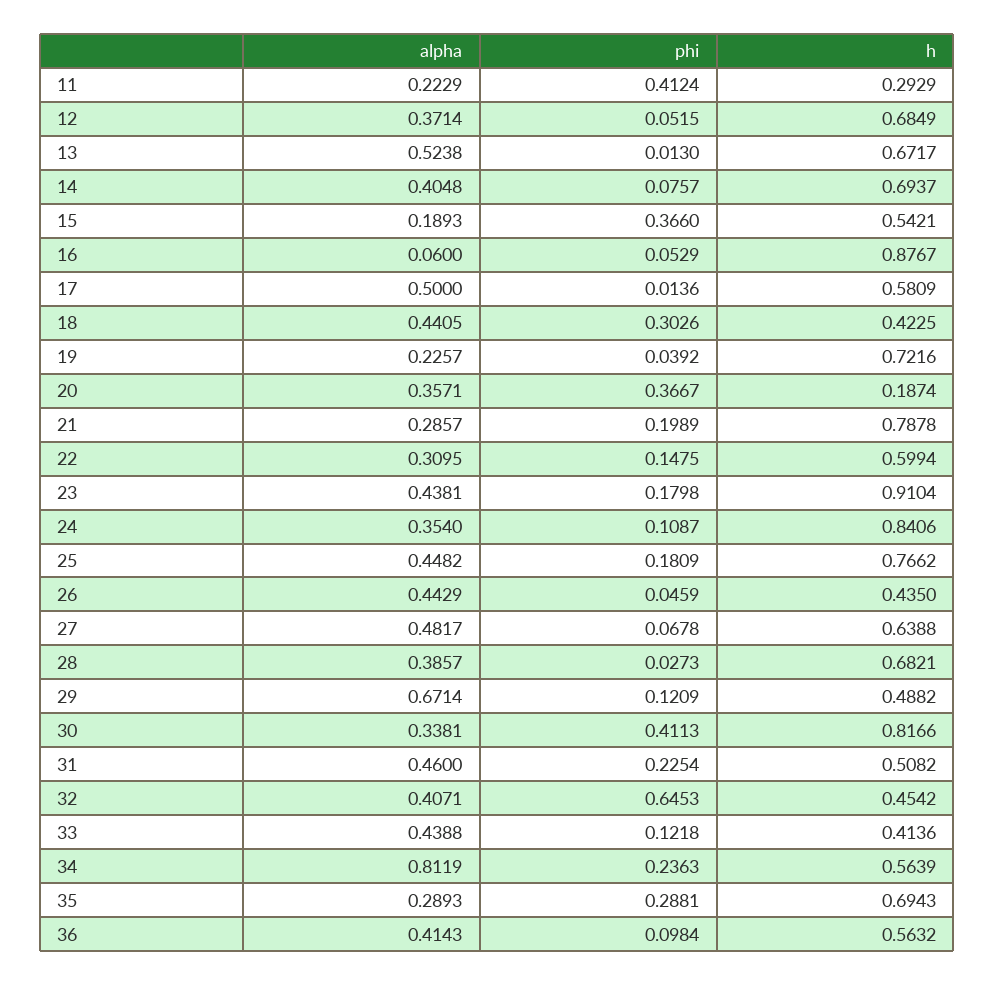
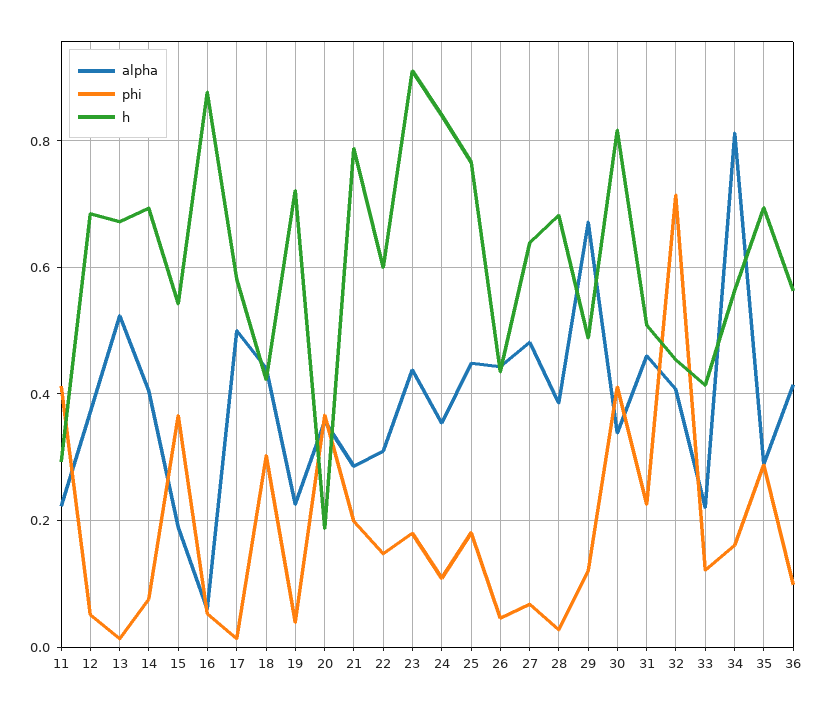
  {
    "alpha": {
      "11": 0.2229,
      "12": 0.3714,
      "13": 0.5238,
      "14": 0.4048,
      "15": 0.1893,
      "16": 0.06,
      "17": 0.5,
      "18": 0.4405,
      "19": 0.2257,
      "20": 0.3571,
      "21": 0.2857,
      "22": 0.3095,
      "23": 0.4381,
      "24": 0.354,
      "25": 0.4482,
      "26": 0.4429,
      "27": 0.4817,
      "28": 0.3857,
      "29": 0.6714,
      "30": 0.3381,
      "31": 0.46,
      "32": 0.4071,
-     "33": 0.4388,
+     "33": 0.22,
      "34": 0.8119,
      "35": 0.2893,
      "36": 0.4143
    },
    "phi": {
      "11": 0.4124,
      "12": 0.0515,
      "13": 0.013,
      "14": 0.0757,
      "15": 0.366,
      "16": 0.0529,
      "17": 0.0136,
      "18": 0.3026,
      "19": 0.0392,
      "20": 0.3667,
      "21": 0.1989,
      "22": 0.1475,
      "23": 0.1798,
      "24": 0.1087,
      "25": 0.1809,
      "26": 0.0459,
      "27": 0.0678,
      "28": 0.0273,
      "29": 0.1209,
      "30": 0.4113,
      "31": 0.2254,
-     "32": 0.6453,
+     "32": 0.72,
      "33": 0.1218,
-     "34": 0.2363,
+     "34": 0.16,
      "35": 0.2881,
      "36": 0.0984
    },
    "h": {
      "11": 0.2929,
      "12": 0.6849,
      "13": 0.6717,
      "14": 0.6937,
      "15": 0.5421,
      "16": 0.8767,
      "17": 0.5809,
      "18": 0.4225,
      "19": 0.7216,
      "20": 0.1874,
      "21": 0.7878,
      "22": 0.5994,
      "23": 0.9104,
      "24": 0.8406,
      "25": 0.7662,
      "26": 0.435,
      "27": 0.6388,
      "28": 0.6821,
      "29": 0.4882,
      "30": 0.8166,
      "31": 0.5082,
      "32": 0.4542,
      "33": 0.4136,
      "34": 0.5639,
      "35": 0.6943,
      "36": 0.5632
    }
  }

